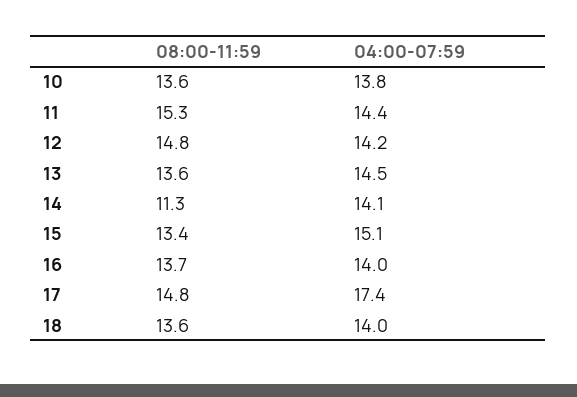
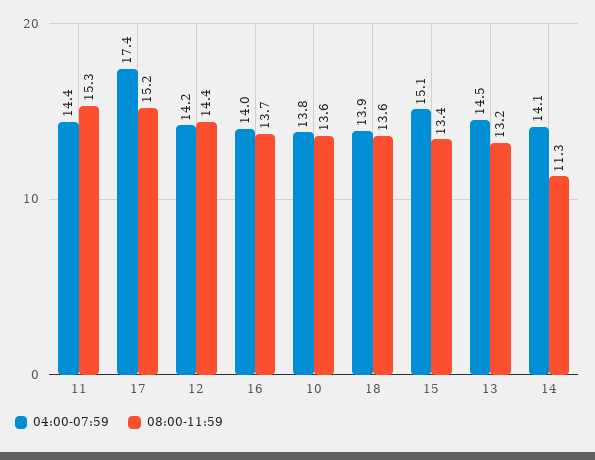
  {
    "08:00-11:59": {
      "10": 13.6,
      "11": 15.3,
-     "12": 14.8,
+     "12": 14.4,
-     "13": 13.6,
+     "13": 13.2,
      "14": 11.3,
      "15": 13.4,
      "16": 13.7,
-     "17": 14.8,
+     "17": 15.2,
      "18": 13.6
    },
    "04:00-07:59": {
      "10": 13.8,
      "11": 14.4,
      "12": 14.2,
      "13": 14.5,
      "14": 14.1,
      "15": 15.1,
      "16": 14,
      "17": 17.4,
-     "18": 14
+     "18": 13.9
    }
  }

